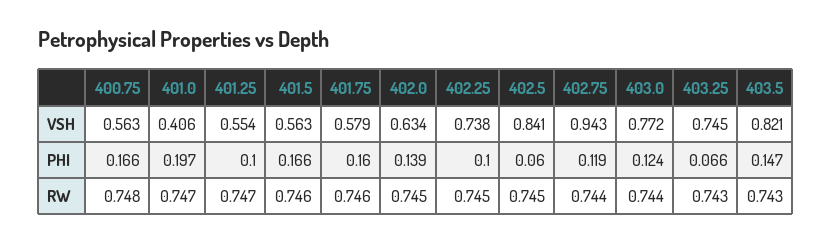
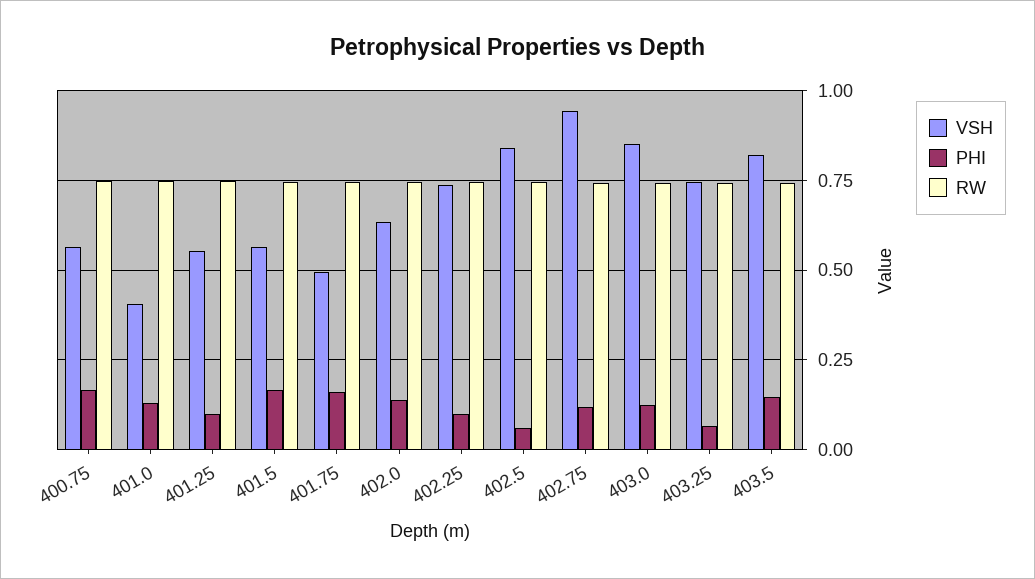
  {
    "VSH": {
      "400.75": 0.563,
      "401.0": 0.406,
      "401.25": 0.554,
      "401.5": 0.563,
-     "401.75": 0.579,
+     "401.75": 0.5,
      "402.0": 0.634,
      "402.25": 0.738,
      "402.5": 0.841,
      "402.75": 0.943,
-     "403.0": 0.772,
+     "403.0": 0.85,
      "403.25": 0.745,
      "403.5": 0.821
    },
    "PHI": {
      "400.75": 0.166,
-     "401.0": 0.197,
+     "401.0": 0.125,
      "401.25": 0.1,
      "401.5": 0.166,
      "401.75": 0.16,
      "402.0": 0.139,
      "402.25": 0.1,
      "402.5": 0.06,
      "402.75": 0.119,
      "403.0": 0.124,
      "403.25": 0.066,
      "403.5": 0.147
    },
    "RW": {
      "400.75": 0.748,
      "401.0": 0.747,
      "401.25": 0.747,
      "401.5": 0.746,
      "401.75": 0.746,
      "402.0": 0.745,
      "402.25": 0.745,
      "402.5": 0.745,
      "402.75": 0.744,
      "403.0": 0.744,
      "403.25": 0.743,
      "403.5": 0.743
    }
  }

